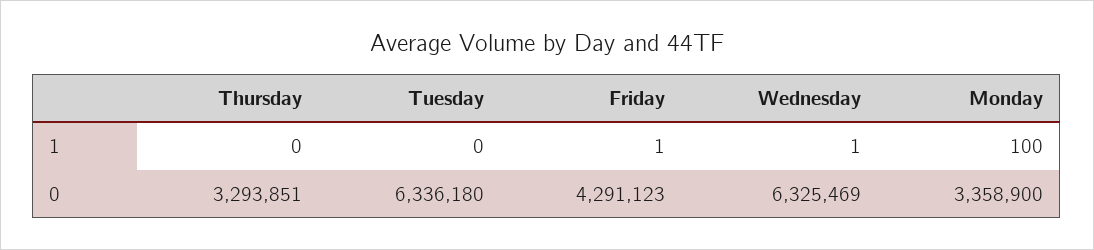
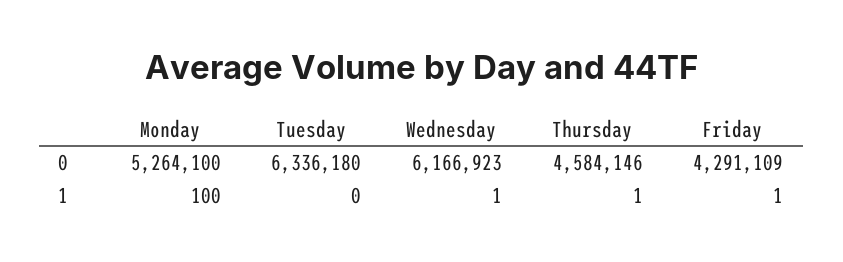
  {
    "Thursday": {
-     "1": 0,
+     "1": 1,
-     "0": 3293851
+     "0": 4584146
    },
    "Tuesday": {
      "1": 0,
      "0": 6336180
    },
    "Friday": {
      "1": 1,
-     "0": 4291123
+     "0": 4291109
    },
    "Wednesday": {
      "1": 1,
-     "0": 6325469
+     "0": 6166923
    },
    "Monday": {
      "1": 100,
-     "0": 3358900
+     "0": 5264100
    }
  }

